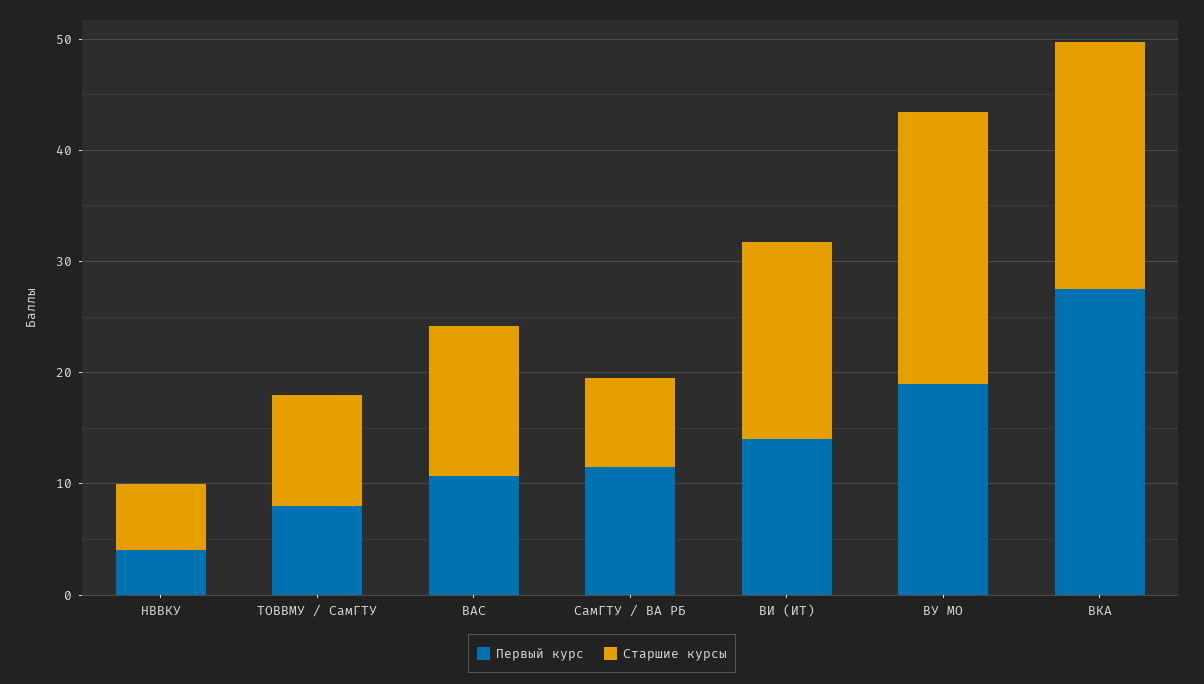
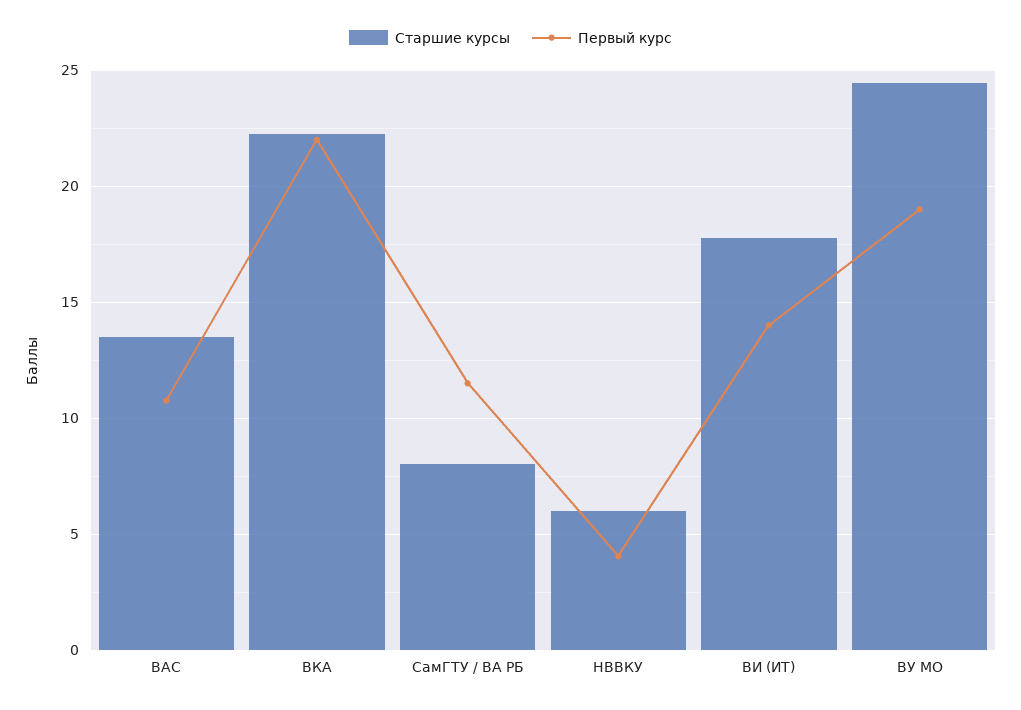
  {
    "Первый курс": {
      "НВВКУ": 4,
-     "ТОВВМУ / СамГТУ": 8,
      "ВАС": 11,
      "СамГТУ / ВА РБ": 11.5,
      "ВИ (ИТ)": 14,
      "ВУ МО": 19,
-     "ВКА": 28
+     "ВКА": 22
    },
    "Старшие курсы": {
      "НВВКУ": 6,
-     "ТОВВМУ / СамГТУ": 10,
      "ВАС": 13.5,
      "СамГТУ / ВА РБ": 8,
      "ВИ (ИТ)": 18,
      "ВУ МО": 24.5,
      "ВКА": 22.5
    }
  }

